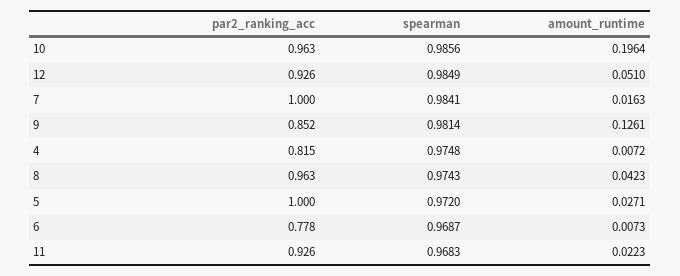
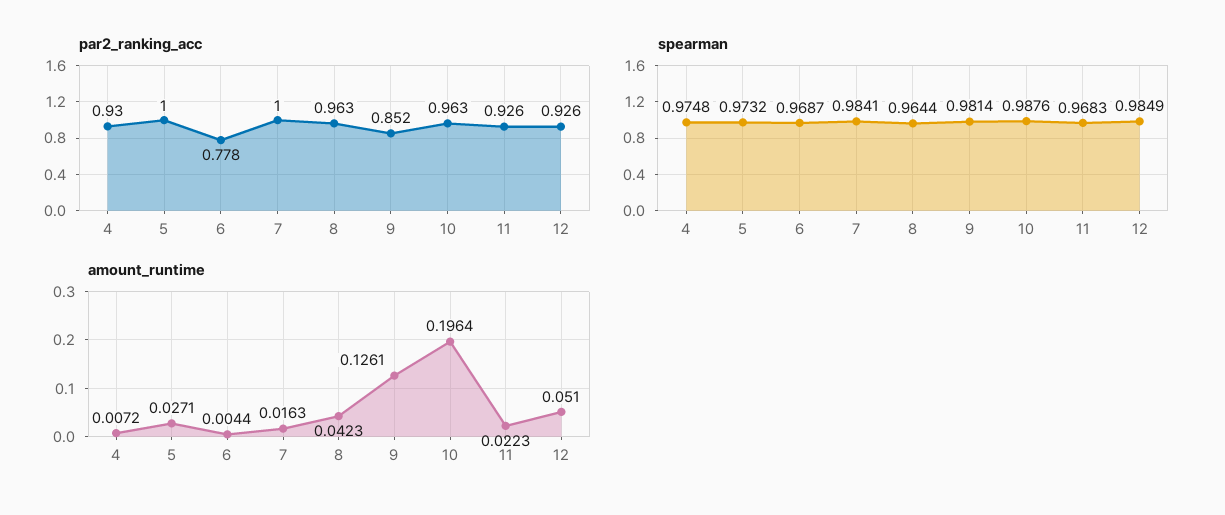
  {
    "par2_ranking_acc": {
      "10": 0.963,
      "12": 0.926,
      "7": 1,
      "9": 0.852,
-     "4": 0.815,
+     "4": 0.93,
      "8": 0.963,
      "5": 1,
      "6": 0.778,
      "11": 0.926
    },
    "spearman": {
-     "10": 0.9856,
+     "10": 0.9876,
      "12": 0.9849,
      "7": 0.9841,
      "9": 0.9814,
      "4": 0.9748,
-     "8": 0.9743,
+     "8": 0.9644,
-     "5": 0.972,
+     "5": 0.9732,
      "6": 0.9687,
      "11": 0.9683
    },
    "amount_runtime": {
      "10": 0.1964,
      "12": 0.051,
      "7": 0.0163,
      "9": 0.1261,
      "4": 0.0072,
      "8": 0.0423,
      "5": 0.0271,
-     "6": 0.0073,
+     "6": 0.0044,
      "11": 0.0223
    }
  }

